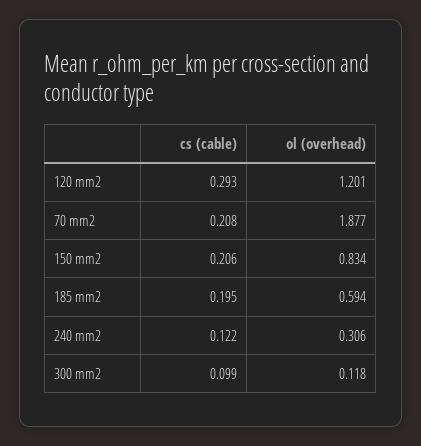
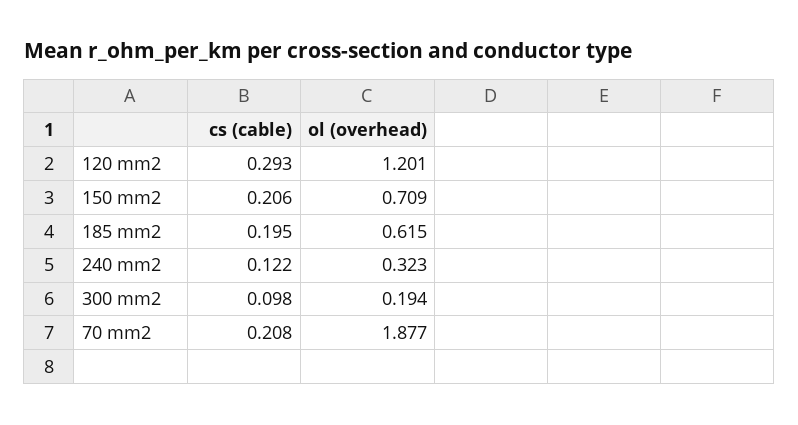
  {
    "cs (cable)": {
      "120 mm2": 0.293,
      "70 mm2": 0.208,
      "150 mm2": 0.206,
      "185 mm2": 0.195,
      "240 mm2": 0.122,
-     "300 mm2": 0.099
+     "300 mm2": 0.098
    },
    "ol (overhead)": {
      "120 mm2": 1.201,
      "70 mm2": 1.877,
-     "150 mm2": 0.834,
+     "150 mm2": 0.709,
-     "185 mm2": 0.594,
+     "185 mm2": 0.615,
-     "240 mm2": 0.306,
+     "240 mm2": 0.323,
-     "300 mm2": 0.118
+     "300 mm2": 0.194
    }
  }

